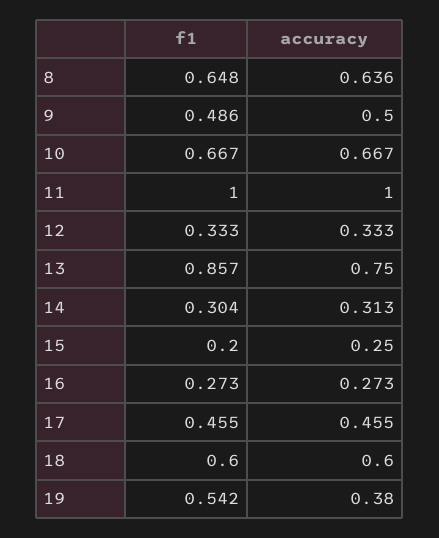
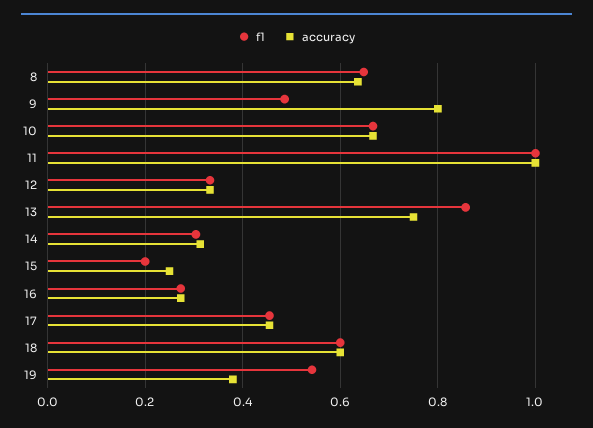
  {
    "f1": {
      "8": 0.648,
      "9": 0.486,
      "10": 0.667,
      "11": 1,
      "12": 0.333,
      "13": 0.857,
      "14": 0.304,
      "15": 0.2,
      "16": 0.273,
      "17": 0.455,
      "18": 0.6,
      "19": 0.542
    },
    "accuracy": {
      "8": 0.636,
-     "9": 0.5,
+     "9": 0.8,
      "10": 0.667,
      "11": 1,
      "12": 0.333,
      "13": 0.75,
      "14": 0.313,
      "15": 0.25,
      "16": 0.273,
      "17": 0.455,
      "18": 0.6,
      "19": 0.38
    }
  }

